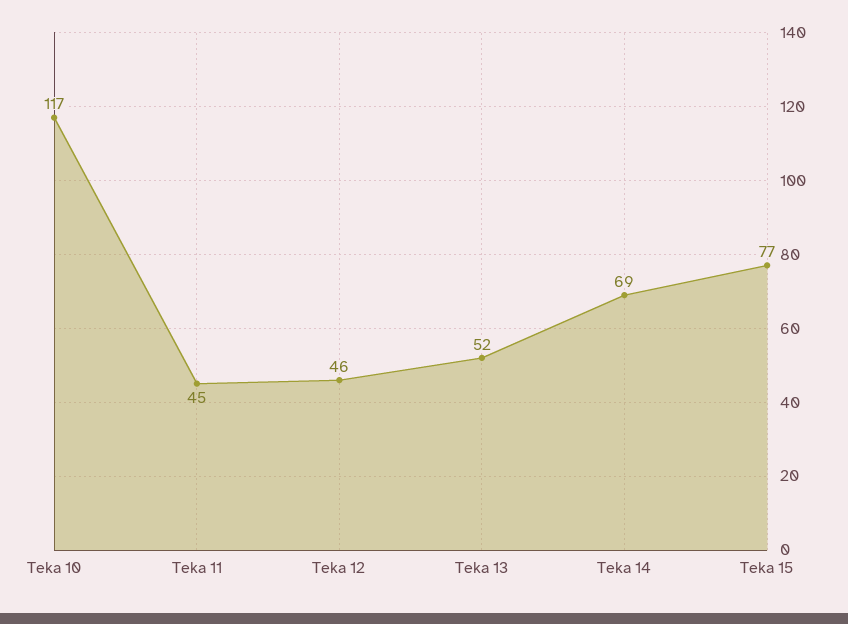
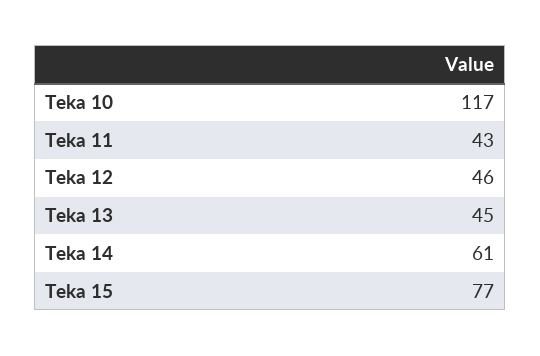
  {
    "Teka 10": 117,
-   "Teka 11": 45,
+   "Teka 11": 43,
    "Teka 12": 46,
-   "Teka 13": 52,
+   "Teka 13": 45,
-   "Teka 14": 69,
+   "Teka 14": 61,
    "Teka 15": 77
  }

